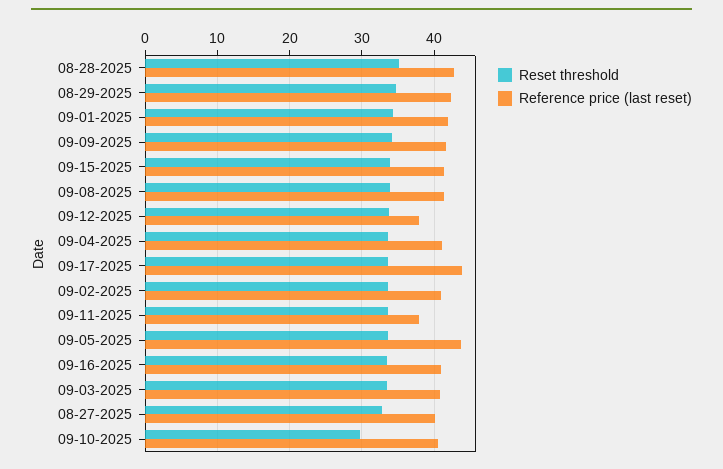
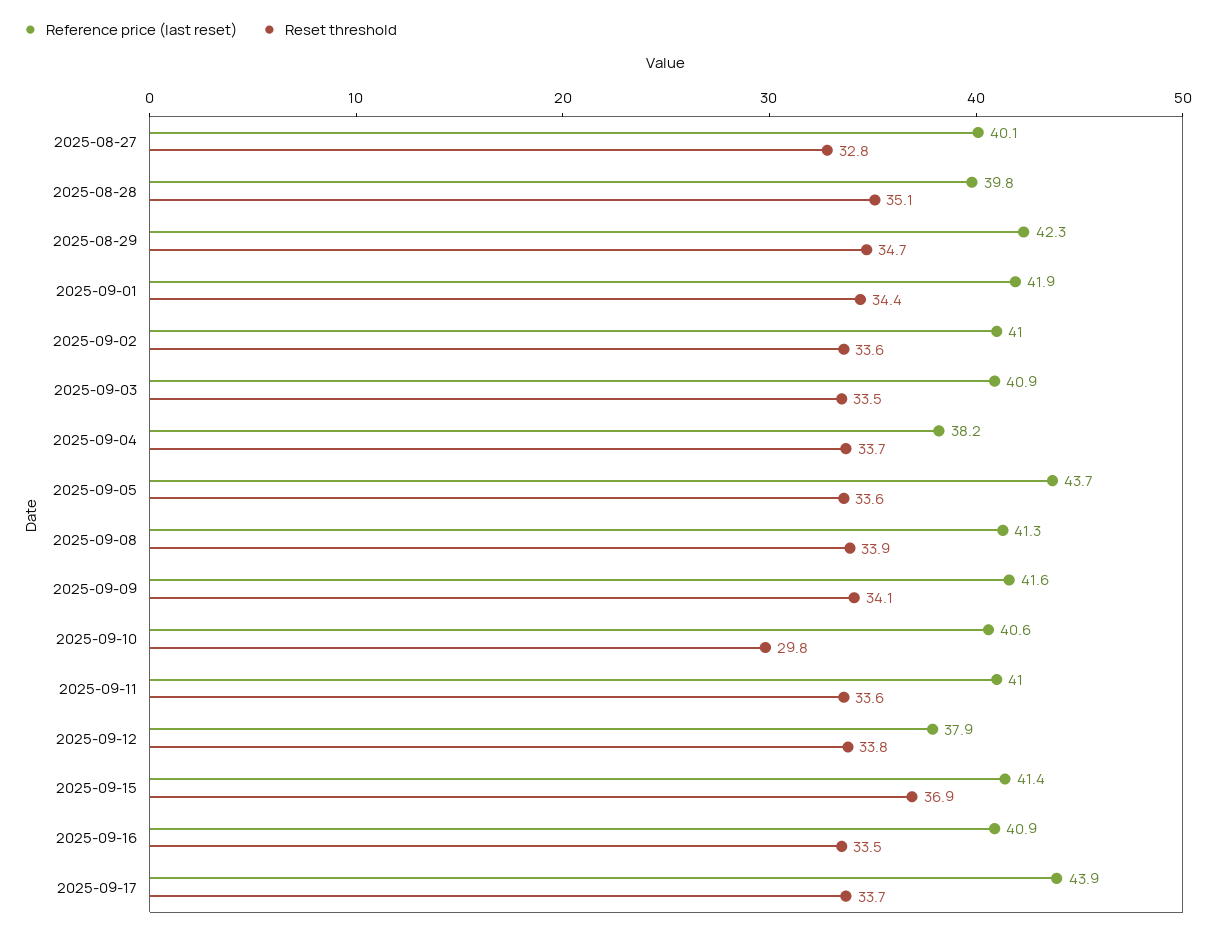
  {
    "Reset threshold": {
      "08-28-2025": 35.1,
      "08-29-2025": 34.7,
      "09-01-2025": 34.4,
      "09-09-2025": 34.1,
-     "09-15-2025": 34,
+     "09-15-2025": 36.9,
      "09-08-2025": 33.9,
      "09-12-2025": 33.8,
      "09-04-2025": 33.7,
      "09-17-2025": 33.7,
      "09-02-2025": 33.6,
      "09-11-2025": 33.6,
      "09-05-2025": 33.6,
      "09-16-2025": 33.5,
      "09-03-2025": 33.5,
      "08-27-2025": 32.8,
      "09-10-2025": 29.8
    },
    "Reference price (last reset)": {
-     "08-28-2025": 43,
+     "08-28-2025": 39.8,
      "08-29-2025": 42.3,
      "09-01-2025": 41.9,
      "09-09-2025": 41.6,
      "09-15-2025": 41.4,
      "09-08-2025": 41.3,
      "09-12-2025": 37.9,
-     "09-04-2025": 41,
+     "09-04-2025": 38.2,
      "09-17-2025": 43.9,
      "09-02-2025": 41,
-     "09-11-2025": 38,
+     "09-11-2025": 41,
      "09-05-2025": 43.7,
      "09-16-2025": 40.9,
      "09-03-2025": 40.9,
      "08-27-2025": 40.1,
      "09-10-2025": 40.6
    }
  }

